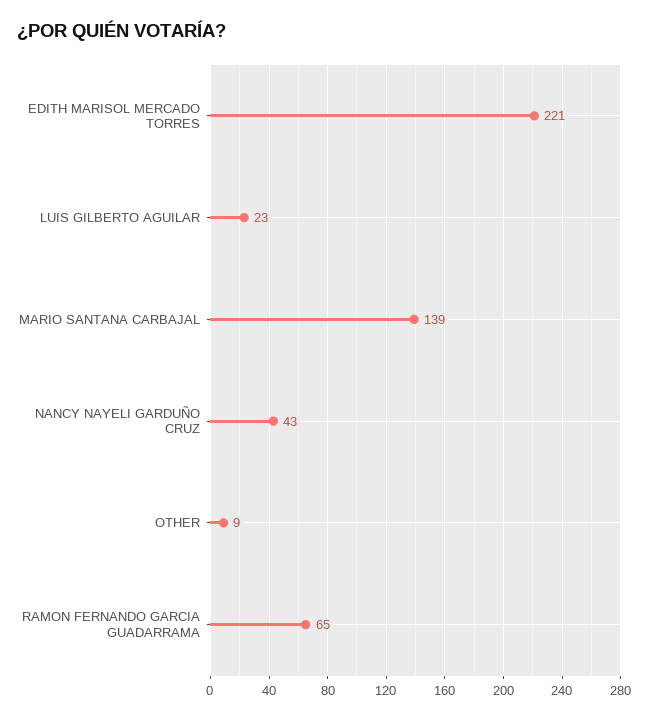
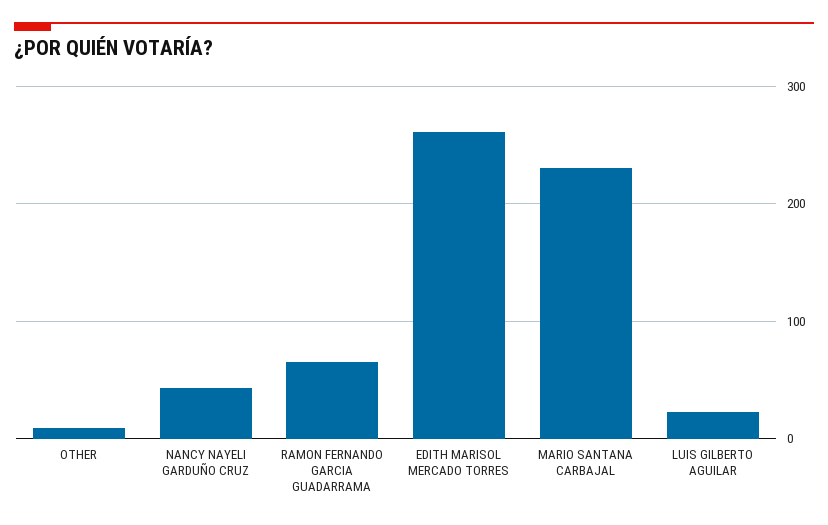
  {
-   "EDITH MARISOL MERCADO TORRES": 221,
+   "EDITH MARISOL MERCADO TORRES": 260,
    "LUIS GILBERTO AGUILAR": 23,
-   "MARIO SANTANA CARBAJAL": 139,
+   "MARIO SANTANA CARBAJAL": 230,
    "NANCY NAYELI GARDUÑO CRUZ": 43,
    "OTHER": 9,
    "RAMON FERNANDO GARCIA GUADARRAMA": 65
  }

